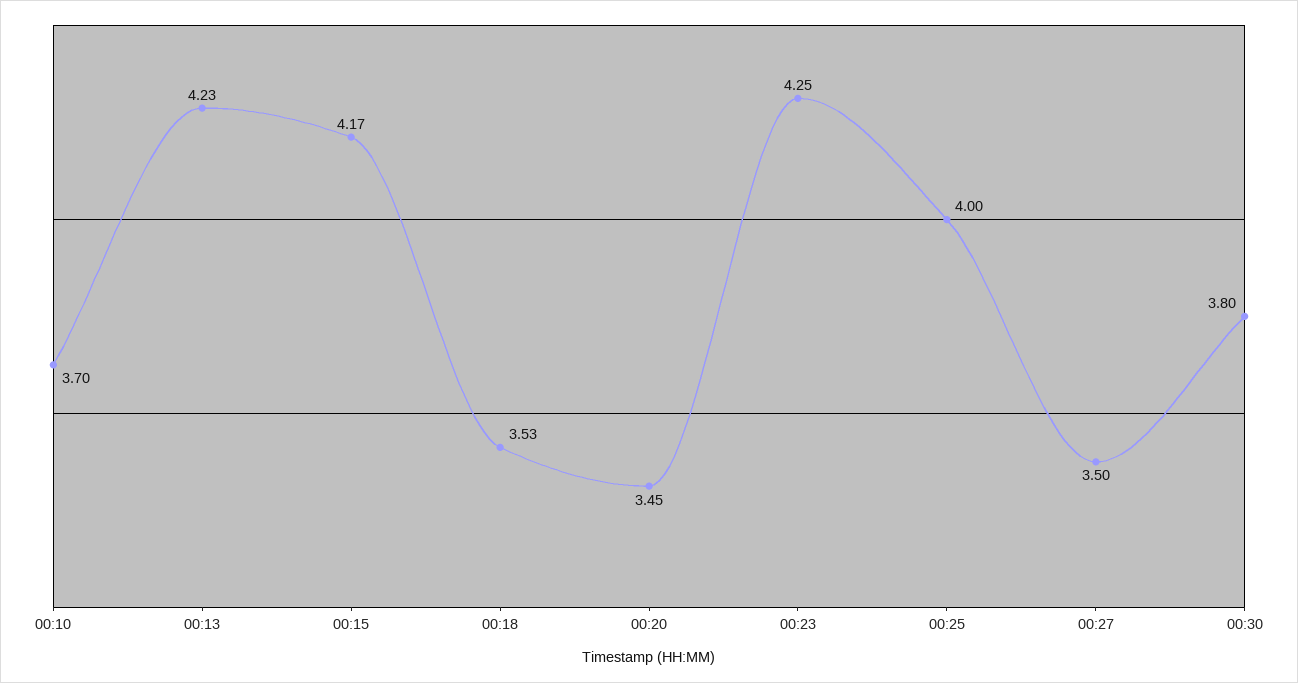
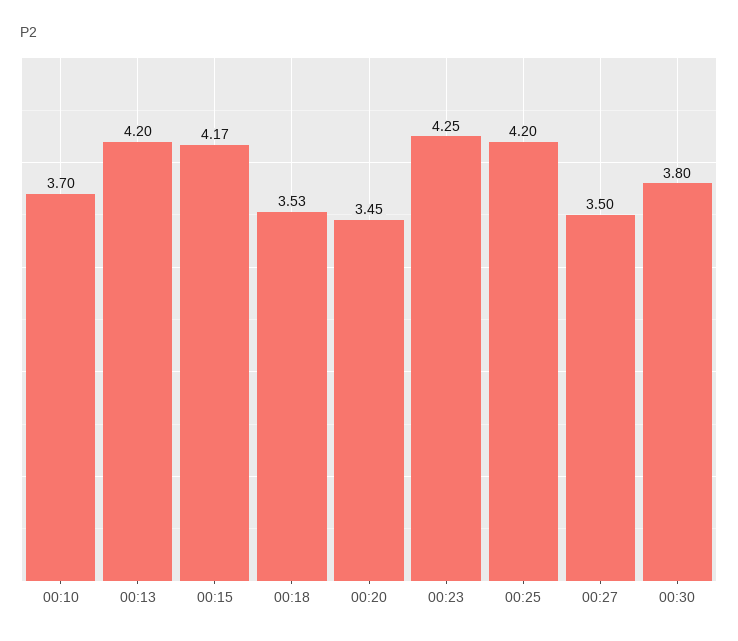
  {
    "00:10": 3.7,
-   "00:13": 4.23,
+   "00:13": 4.2,
    "00:15": 4.17,
    "00:18": 3.53,
    "00:20": 3.45,
    "00:23": 4.25,
-   "00:25": 4,
+   "00:25": 4.2,
    "00:27": 3.5,
    "00:30": 3.8
  }

